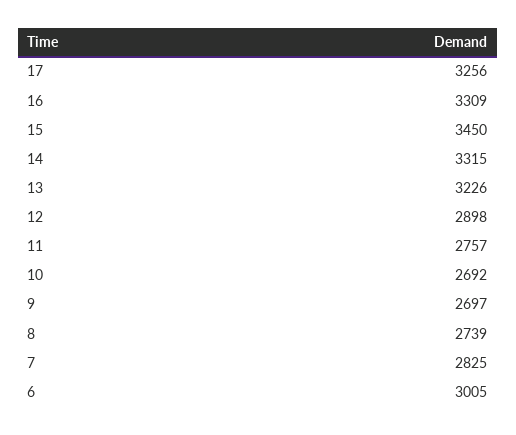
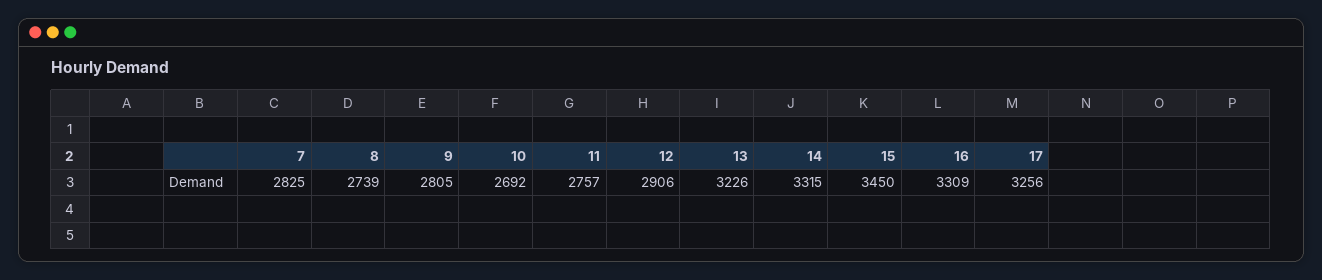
  {
    "17": 3256,
    "16": 3309,
    "15": 3450,
    "14": 3315,
    "13": 3226,
-   "12": 2898,
+   "12": 2906,
    "11": 2757,
    "10": 2692,
-   "9": 2697,
+   "9": 2805,
    "8": 2739,
-   "7": 2825,
+   "7": 2825
-   "6": 3005
  }

